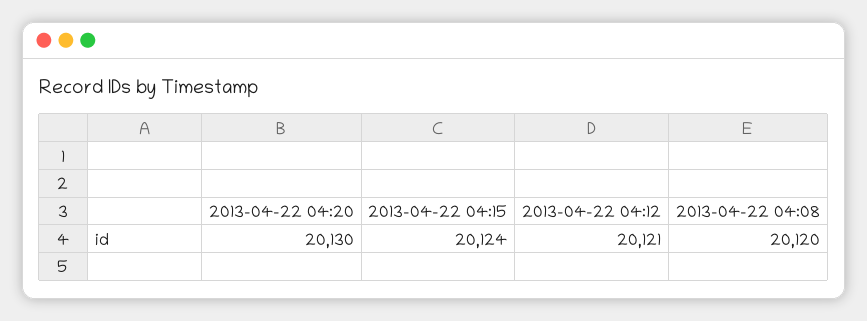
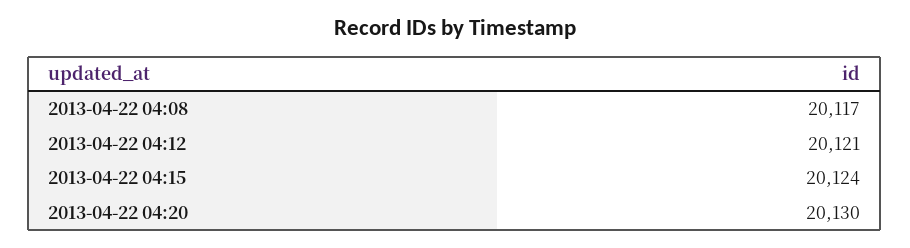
  {
    "2013-04-22 04:20": 20130,
    "2013-04-22 04:15": 20124,
    "2013-04-22 04:12": 20121,
-   "2013-04-22 04:08": 20120
+   "2013-04-22 04:08": 20117
  }

